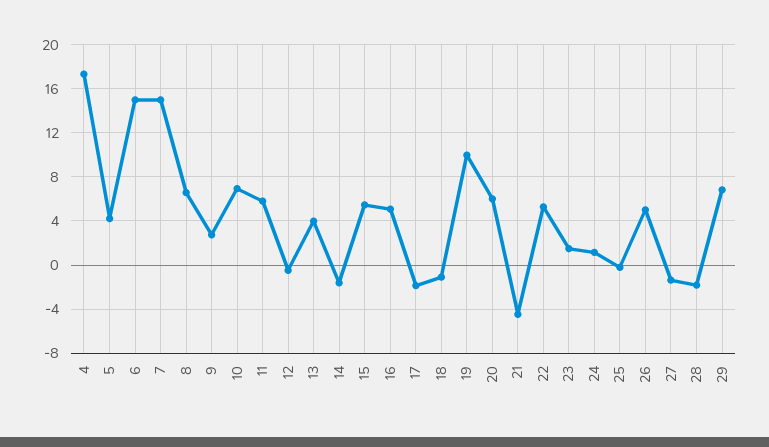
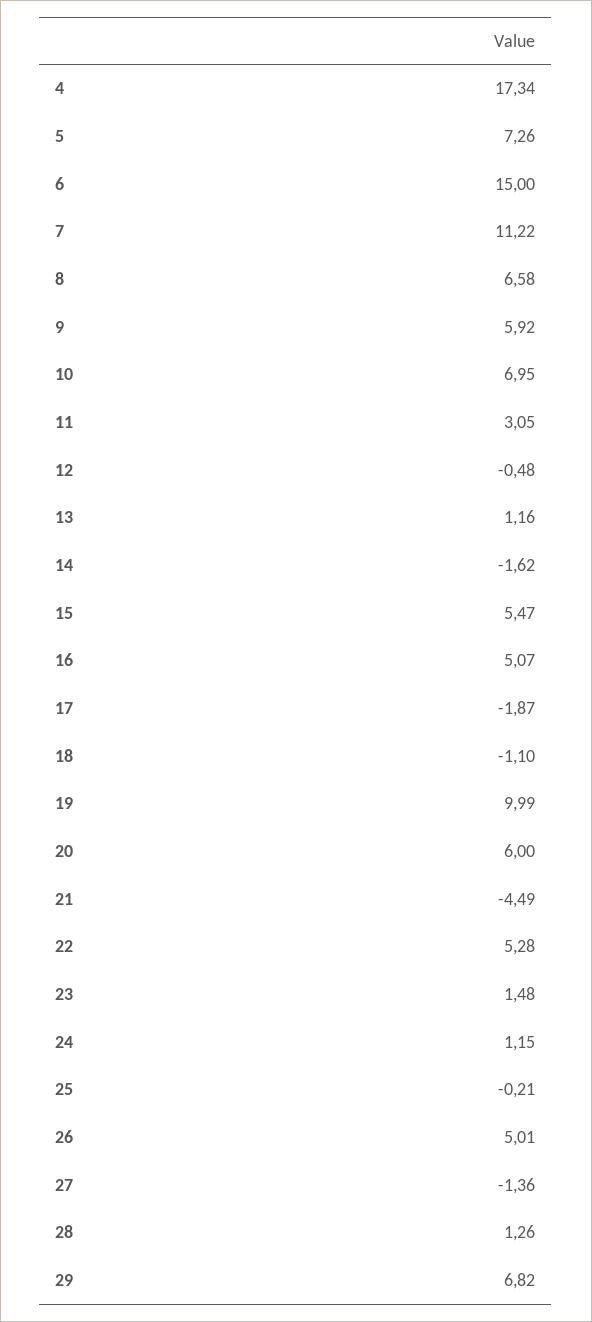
  {
    "4": 17.34,
-   "5": 4,
+   "5": 7.26,
    "6": 15,
-   "7": 15,
+   "7": 11.22,
    "8": 6.58,
-   "9": 3,
+   "9": 5.92,
    "10": 6.95,
-   "11": 6,
+   "11": 3.05,
    "12": -0.48,
-   "13": 4,
+   "13": 1.16,
    "14": -1.62,
    "15": 5.47,
    "16": 5.07,
    "17": -1.87,
    "18": -1.1,
    "19": 9.99,
    "20": 6,
    "21": -4.49,
    "22": 5.28,
    "23": 1.48,
    "24": 1.15,
    "25": -0.21,
    "26": 5.01,
    "27": -1.36,
-   "28": -2,
+   "28": 1.26,
    "29": 6.82
  }

